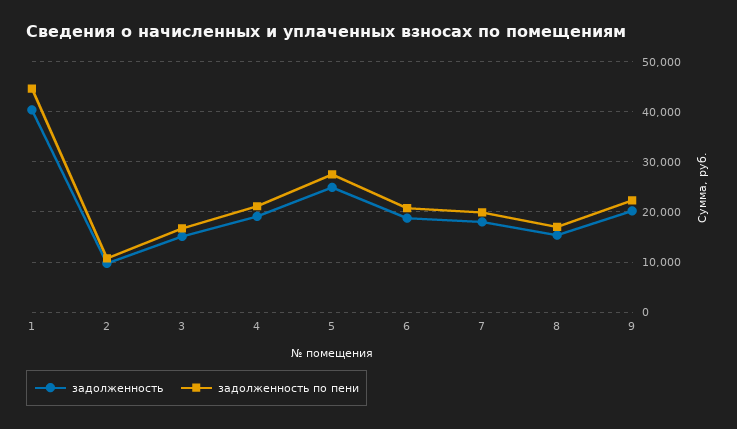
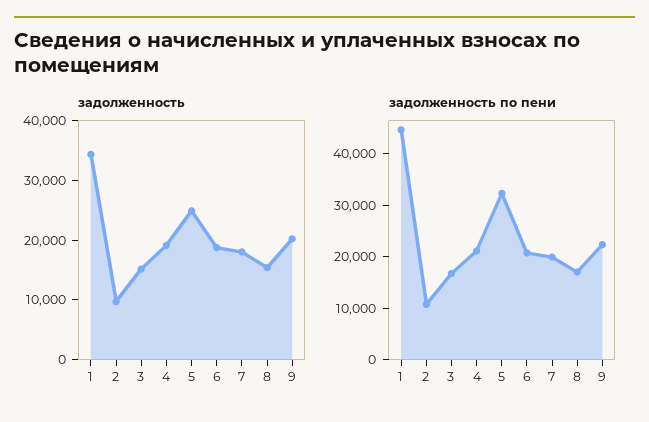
  {
    "задолженность": {
-     "1": 40000,
+     "1": 34000,
      "2": 10000,
      "3": 16000,
      "4": 20000,
      "5": 24000,
      "6": 18000,
      "7": 18000,
      "8": 16000,
      "9": 20000
    },
    "задолженность по пени": {
      "1": 44000,
      "2": 10000,
      "3": 16000,
      "4": 22000,
-     "5": 28000,
+     "5": 32000,
      "6": 20000,
      "7": 20000,
      "8": 18000,
      "9": 22000
    }
  }

